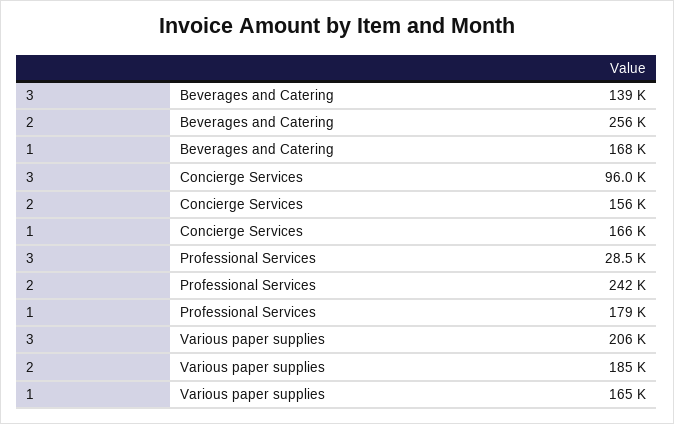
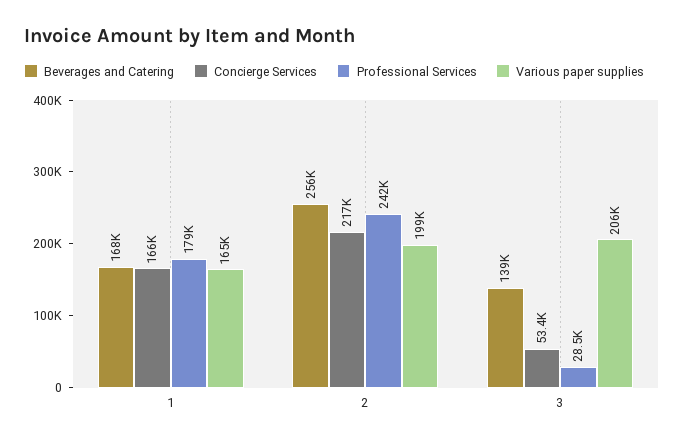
  {
    "Beverages and Catering": {
      "3": 139000,
      "2": 256000,
      "1": 168000
    },
    "Concierge Services": {
-     "3": 96000,
+     "3": 53400,
-     "2": 156000,
+     "2": 217000,
      "1": 166000
    },
    "Professional Services": {
      "3": 28500,
      "2": 242000,
      "1": 179000
    },
    "Various paper supplies": {
      "3": 206000,
-     "2": 185000,
+     "2": 199000,
      "1": 165000
    }
  }

